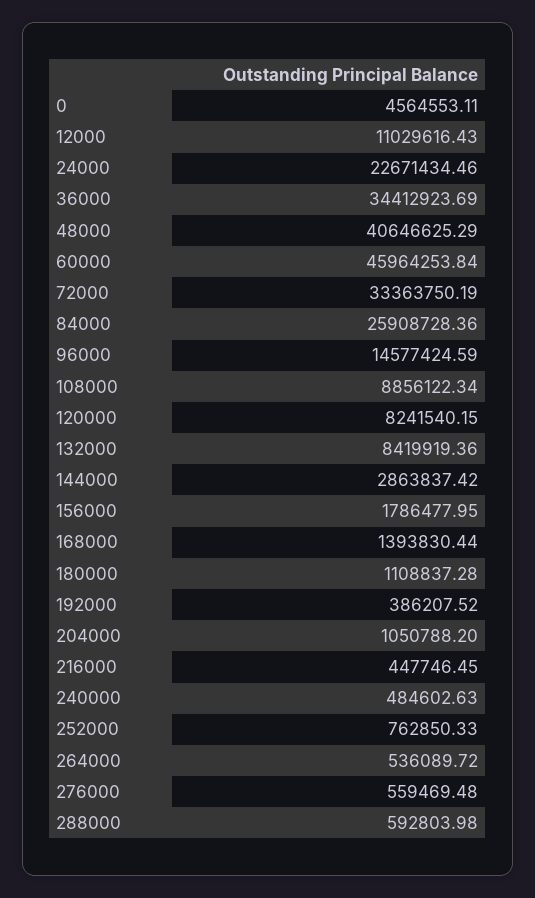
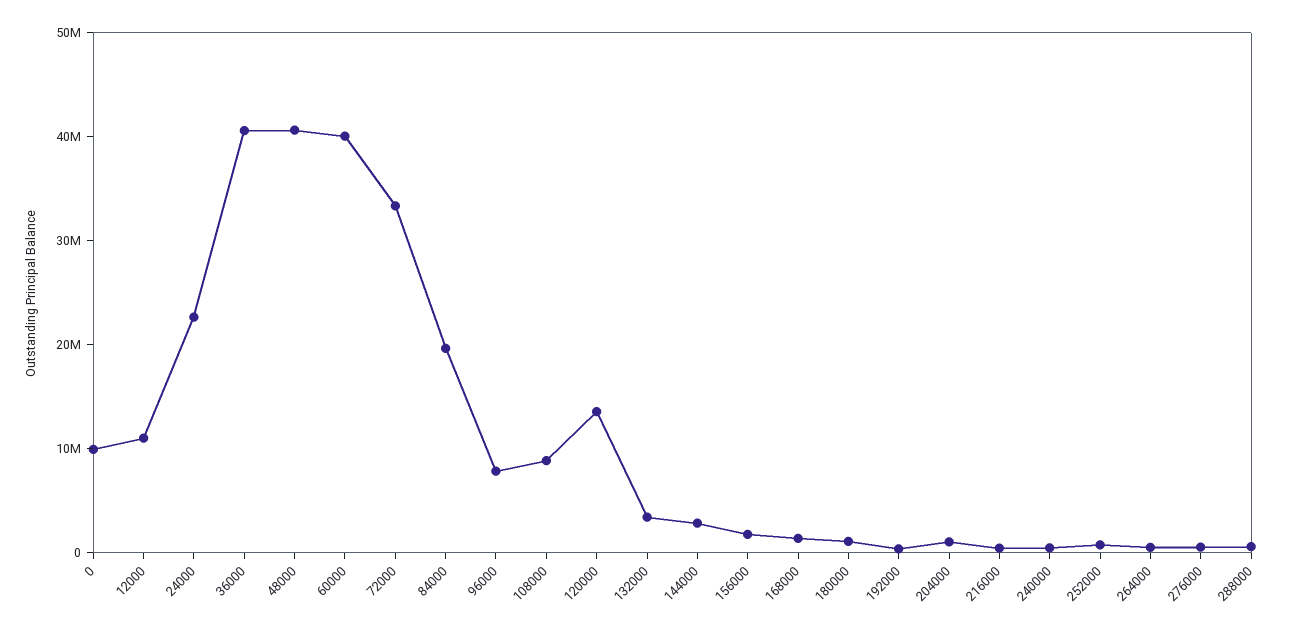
  {
-   "0": 4564553.11,
+   "0": 10000000,
    "12000": 11029616.43,
    "24000": 22671434.46,
-   "36000": 34412923.69,
+   "36000": 40000000,
    "48000": 40646625.29,
-   "60000": 45964253.84,
+   "60000": 40000000,
    "72000": 33363750.19,
-   "84000": 25908728.36,
+   "84000": 20000000,
-   "96000": 14577424.59,
+   "96000": 8000000,
    "108000": 8856122.34,
-   "120000": 8241540.15,
+   "120000": 14000000,
-   "132000": 8419919.36,
+   "132000": 4000000,
    "144000": 2863837.42,
    "156000": 1786477.95,
    "168000": 1393830.44,
    "180000": 1108837.28,
    "192000": 386207.52,
    "204000": 1050788.2,
    "216000": 447746.45,
    "240000": 484602.63,
    "252000": 762850.33,
    "264000": 536089.72,
    "276000": 559469.48,
    "288000": 592803.98
  }

